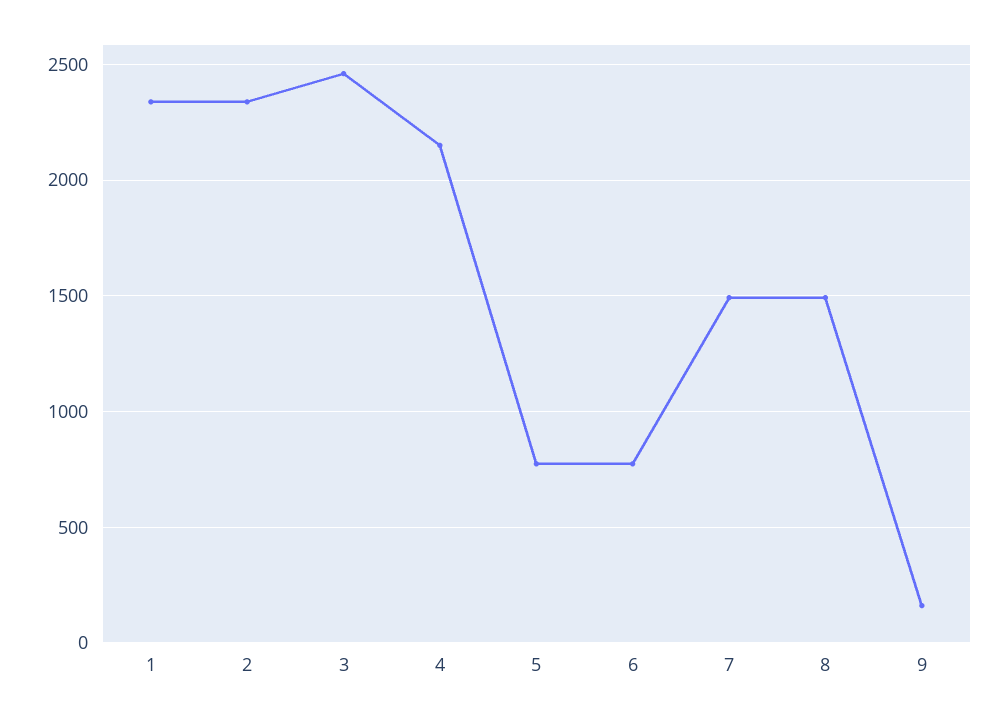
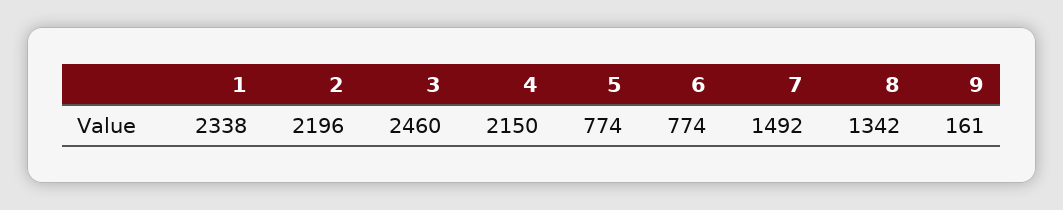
  {
    "1": 2338,
-   "2": 2350,
+   "2": 2196,
    "3": 2460,
    "4": 2150,
    "5": 774,
    "6": 774,
    "7": 1492,
-   "8": 1500,
+   "8": 1342,
    "9": 161
  }

